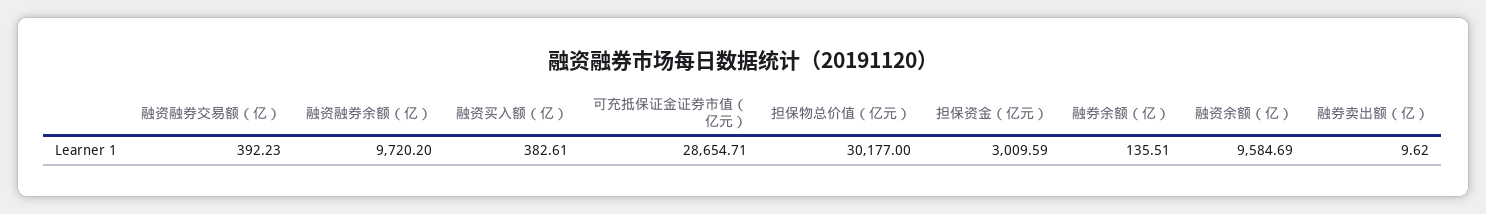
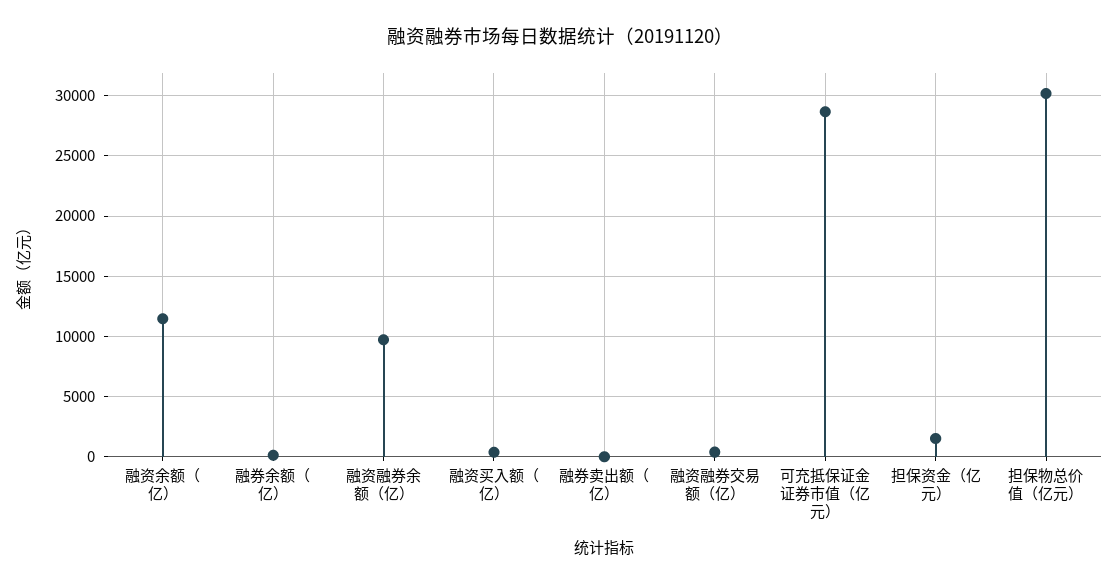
  {
    "融资融券交易额（亿）": 392.23,
    "融资融券余额（亿）": 9720.2,
    "融资买入额（亿）": 382.61,
    "可充抵保证金证券市值（亿元）": 28654.71,
    "担保物总价值（亿元）": 30177,
-   "担保资金（亿元）": 3009.59,
+   "担保资金（亿元）": 1500,
    "融券余额（亿）": 135.51,
-   "融资余额（亿）": 9584.69,
+   "融资余额（亿）": 11500,
    "融券卖出额（亿）": 9.62
  }

